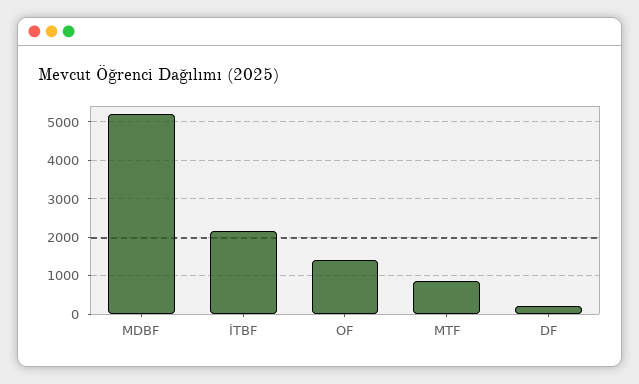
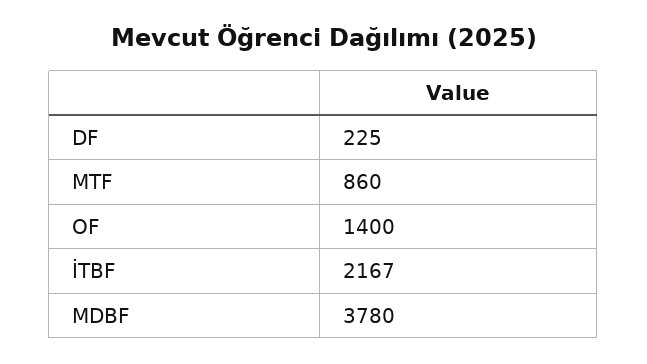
  {
-   "MDBF": 5200,
+   "MDBF": 3780,
    "İTBF": 2167,
    "OF": 1400,
    "MTF": 860,
    "DF": 225
  }

